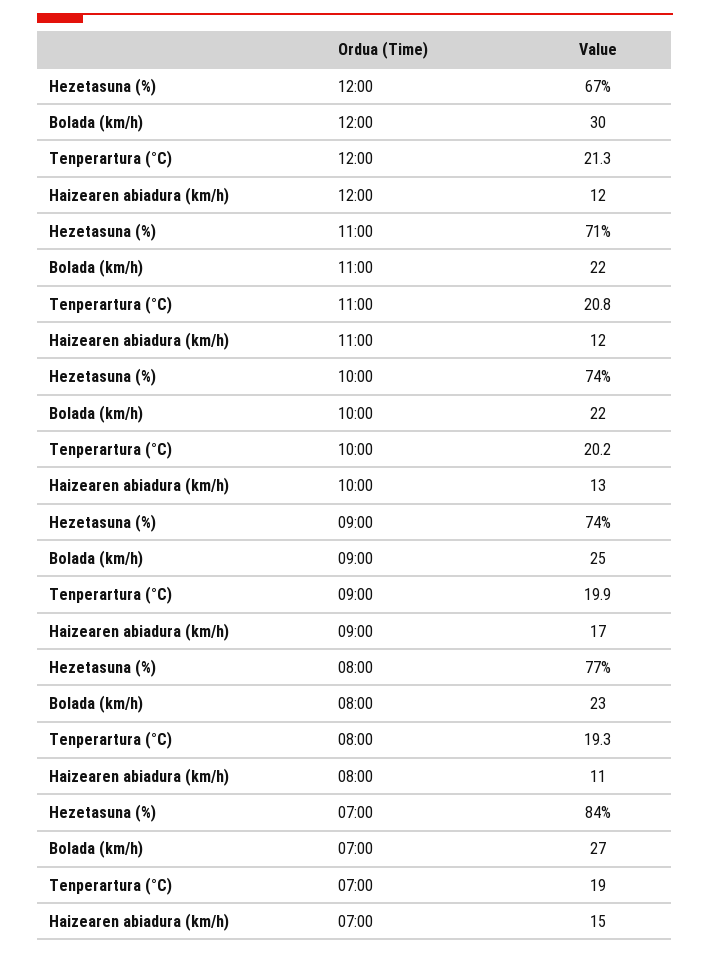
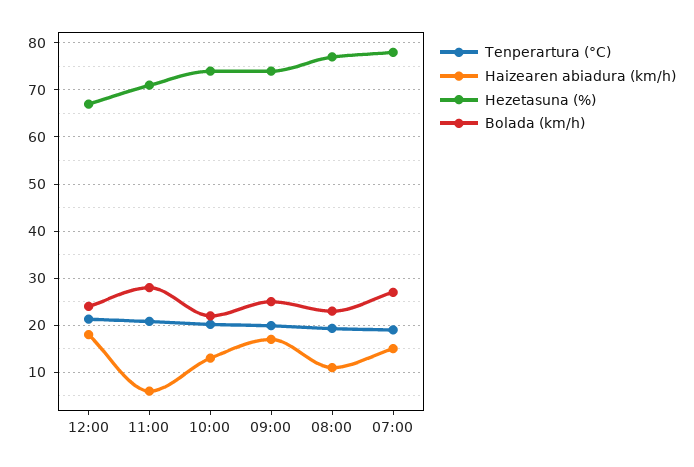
  {
    "Hezetasuna (%)": {
      "12:00": 67,
      "11:00": 71,
      "10:00": 74,
      "09:00": 74,
      "08:00": 77,
-     "07:00": 84
+     "07:00": 78
    },
    "Bolada (km/h)": {
-     "12:00": 30,
+     "12:00": 24,
-     "11:00": 22,
+     "11:00": 28,
      "10:00": 22,
      "09:00": 25,
      "08:00": 23,
      "07:00": 27
    },
    "Tenperartura (°C)": {
      "12:00": 21.3,
      "11:00": 20.8,
      "10:00": 20.2,
      "09:00": 19.9,
      "08:00": 19.3,
      "07:00": 19
    },
    "Haizearen abiadura (km/h)": {
-     "12:00": 12,
+     "12:00": 18,
-     "11:00": 12,
+     "11:00": 6,
      "10:00": 13,
      "09:00": 17,
      "08:00": 11,
      "07:00": 15
    }
  }

